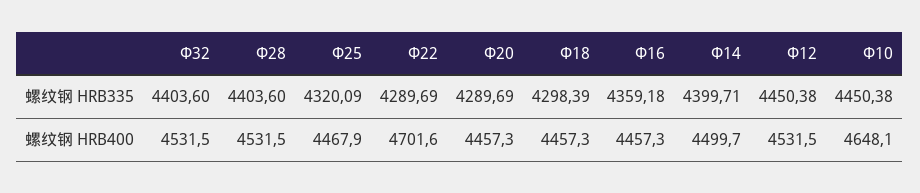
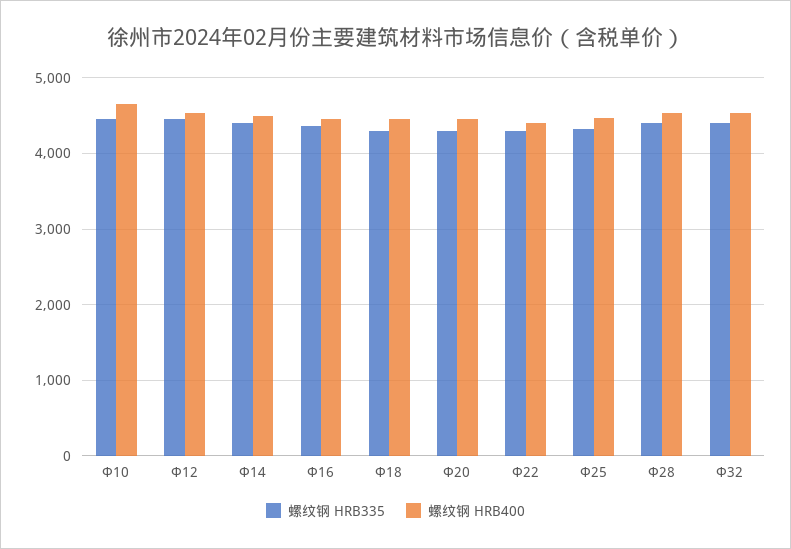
  {
    "螺纹钢 HRB335": {
      "Φ32": 4403.6,
      "Φ28": 4403.6,
      "Φ25": 4320.09,
      "Φ22": 4289.69,
      "Φ20": 4289.69,
      "Φ18": 4298.39,
      "Φ16": 4359.18,
      "Φ14": 4399.71,
      "Φ12": 4450.38,
      "Φ10": 4450.38
    },
    "螺纹钢 HRB400": {
      "Φ32": 4531.5,
      "Φ28": 4531.5,
      "Φ25": 4467.9,
-     "Φ22": 4701.6,
+     "Φ22": 4400,
      "Φ20": 4457.3,
      "Φ18": 4457.3,
      "Φ16": 4457.3,
      "Φ14": 4499.7,
      "Φ12": 4531.5,
      "Φ10": 4648.1
    }
  }

